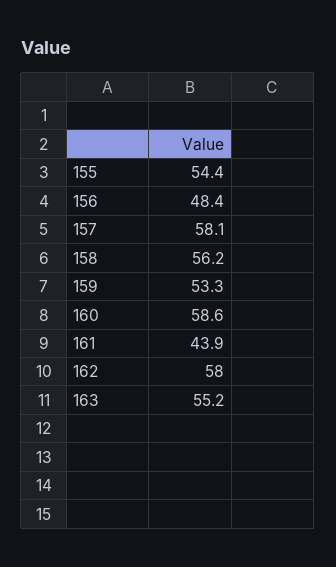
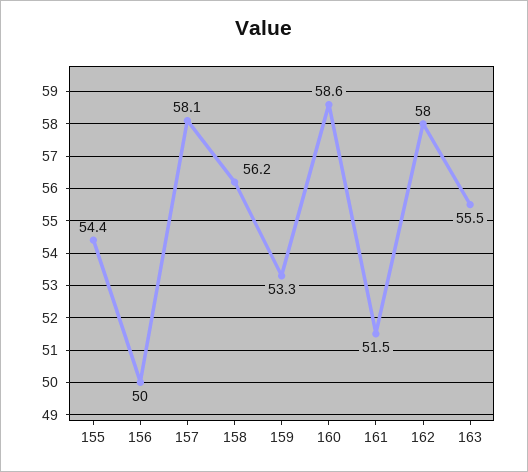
  {
    "155": 54.4,
-   "156": 48.4,
+   "156": 50,
    "157": 58.1,
    "158": 56.2,
    "159": 53.3,
    "160": 58.6,
-   "161": 43.9,
+   "161": 51.5,
    "162": 58,
-   "163": 55.2
+   "163": 55.5
  }

